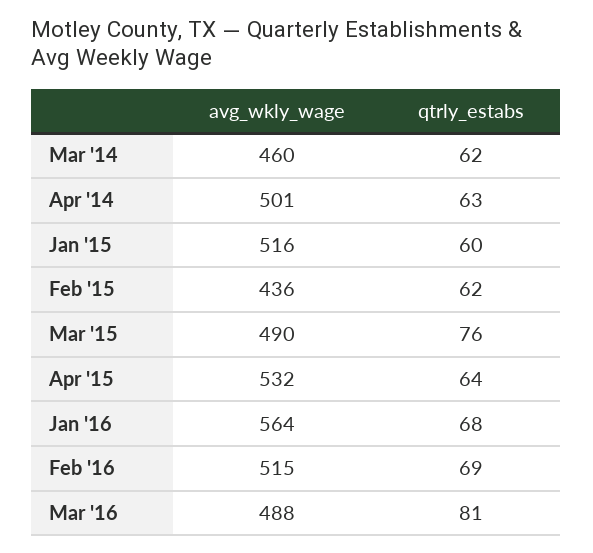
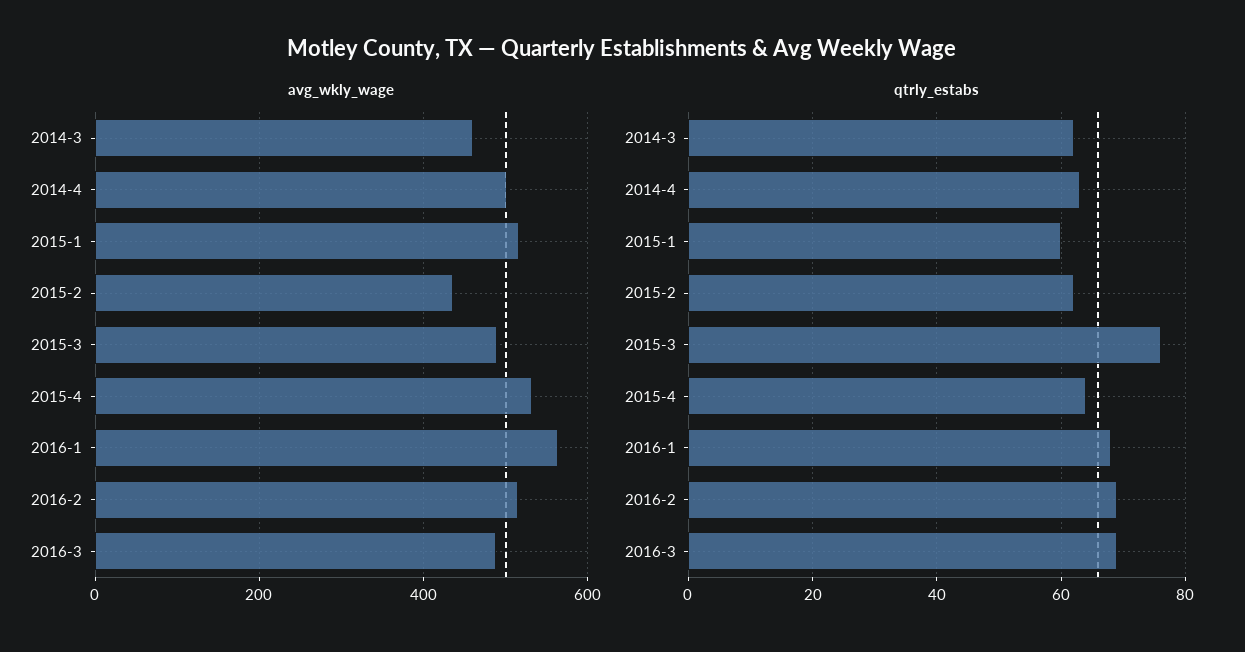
  {
    "avg_wkly_wage": {
      "Mar '14": 460,
      "Apr '14": 501,
      "Jan '15": 516,
      "Feb '15": 436,
      "Mar '15": 490,
      "Apr '15": 532,
      "Jan '16": 564,
      "Feb '16": 515,
      "Mar '16": 488
    },
    "qtrly_estabs": {
      "Mar '14": 62,
      "Apr '14": 63,
      "Jan '15": 60,
      "Feb '15": 62,
      "Mar '15": 76,
      "Apr '15": 64,
      "Jan '16": 68,
      "Feb '16": 69,
-     "Mar '16": 81
+     "Mar '16": 70
    }
  }

